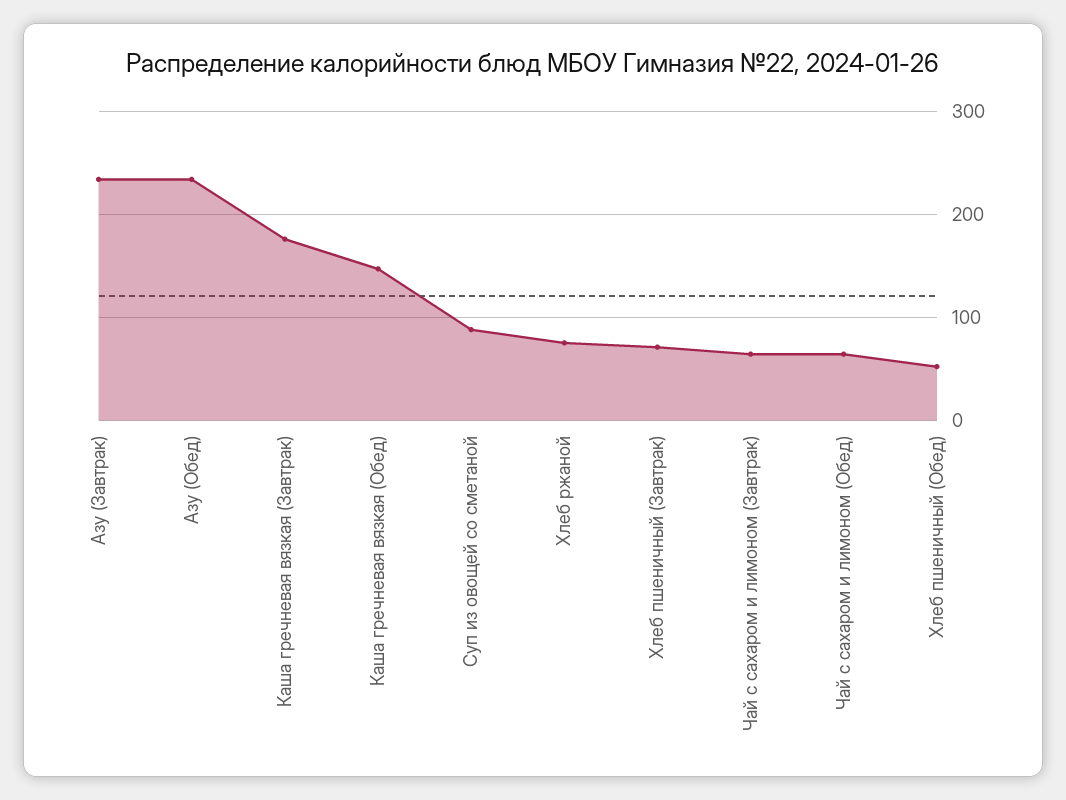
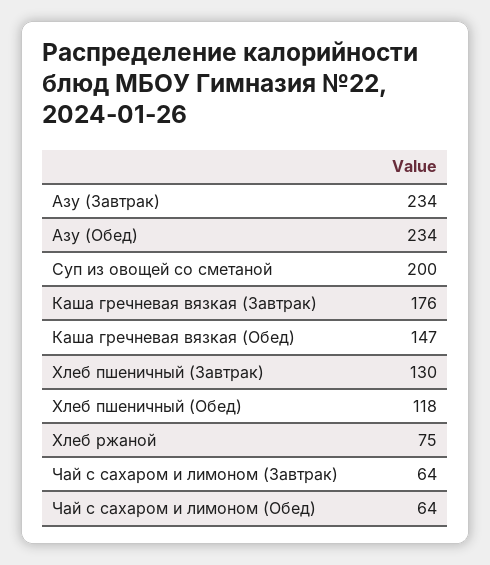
  {
    "Азу (Завтрак)": 234,
    "Азу (Обед)": 234,
    "Каша гречневая вязкая (Завтрак)": 176,
    "Каша гречневая вязкая (Обед)": 147,
-   "Суп из овощей со сметаной": 90,
+   "Суп из овощей со сметаной": 200,
    "Хлеб ржаной": 75,
-   "Хлеб пшеничный (Завтрак)": 70,
+   "Хлеб пшеничный (Завтрак)": 130,
    "Чай с сахаром и лимоном (Завтрак)": 64,
    "Чай с сахаром и лимоном (Обед)": 64,
-   "Хлеб пшеничный (Обед)": 50
+   "Хлеб пшеничный (Обед)": 118
  }

